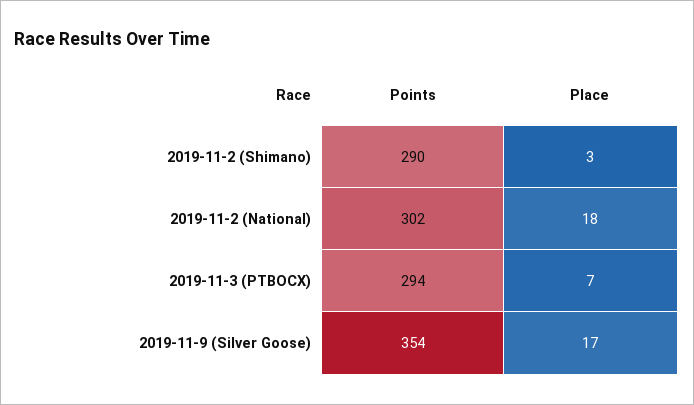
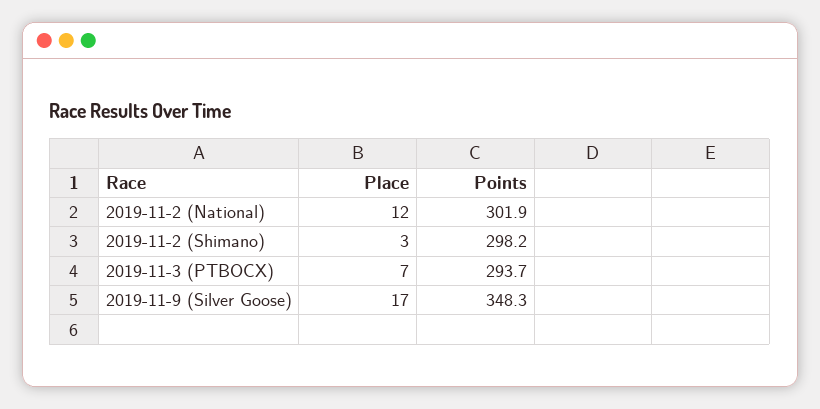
  {
    "Points": {
-     "2019-11-2 (Shimano)": 290,
+     "2019-11-2 (Shimano)": 298.2,
      "2019-11-2 (National)": 301.9,
      "2019-11-3 (PTBOCX)": 293.7,
-     "2019-11-9 (Silver Goose)": 354
+     "2019-11-9 (Silver Goose)": 348.3
    },
    "Place": {
      "2019-11-2 (Shimano)": 3,
-     "2019-11-2 (National)": 18,
+     "2019-11-2 (National)": 12,
      "2019-11-3 (PTBOCX)": 7,
      "2019-11-9 (Silver Goose)": 17
    }
  }

